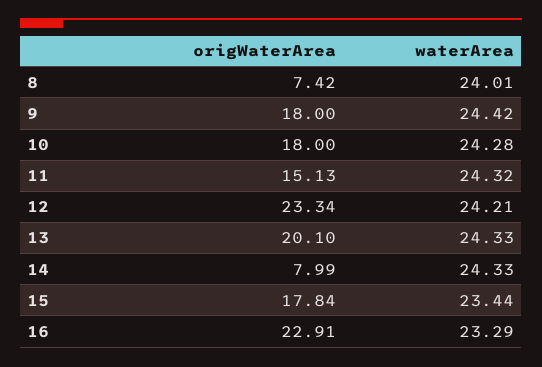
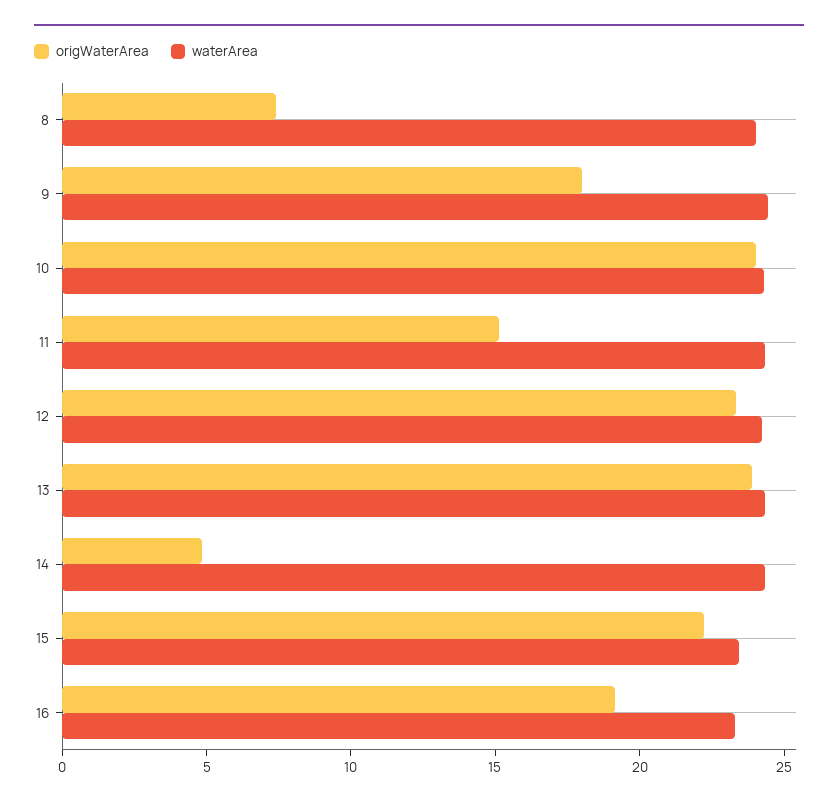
  {
    "origWaterArea": {
      "8": 7.42,
      "9": 18,
-     "10": 18,
+     "10": 24,
      "11": 15.13,
      "12": 23.34,
-     "13": 20.1,
+     "13": 24,
-     "14": 7.99,
+     "14": 5,
-     "15": 17.84,
+     "15": 22,
-     "16": 22.91
+     "16": 19
    },
    "waterArea": {
      "8": 24.01,
      "9": 24.42,
      "10": 24.28,
      "11": 24.32,
      "12": 24.21,
      "13": 24.33,
      "14": 24.33,
      "15": 23.44,
      "16": 23.29
    }
  }

